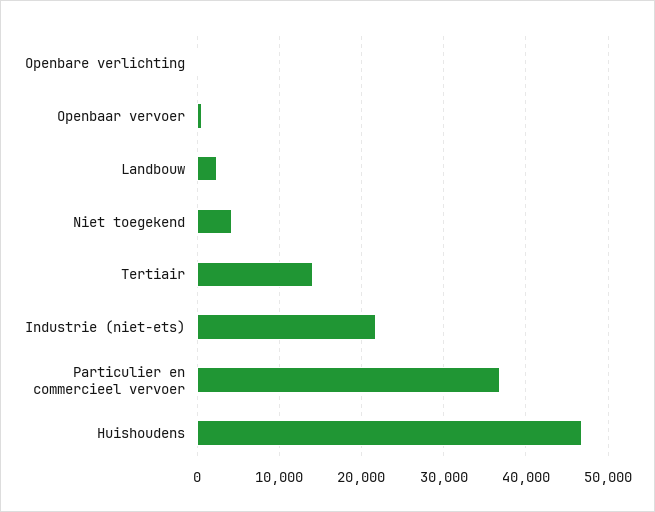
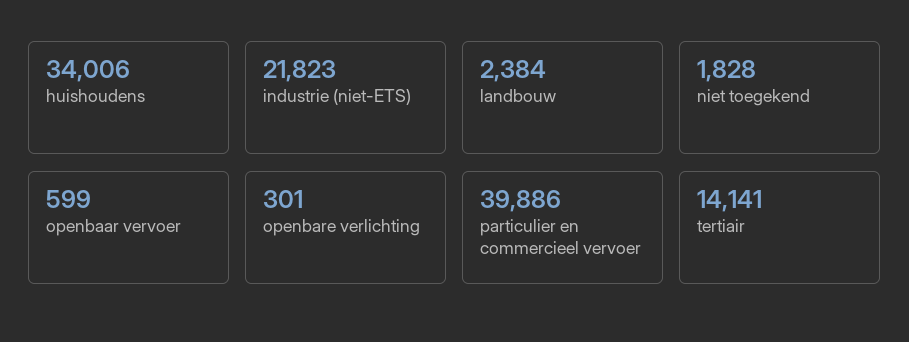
  {
    "Openbare verlichting": 301,
    "Openbaar vervoer": 599,
    "Landbouw": 2384,
-   "Niet toegekend": 4000,
+   "Niet toegekend": 1828,
    "Tertiair": 14141,
    "Industrie (niet-ets)": 21823,
-   "Particulier en commercieel vervoer": 37000,
+   "Particulier en commercieel vervoer": 39886,
-   "Huishoudens": 47000
+   "Huishoudens": 34006
  }

